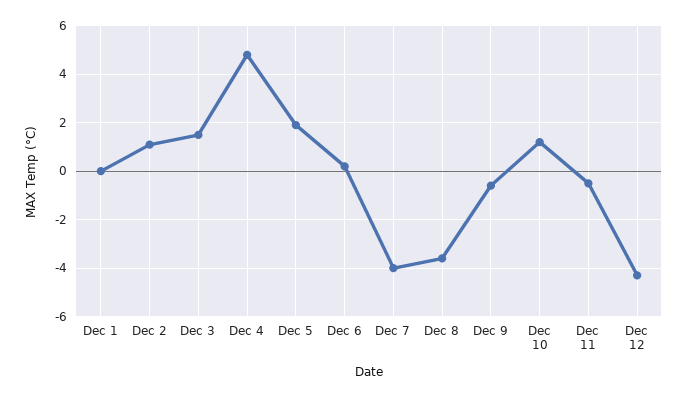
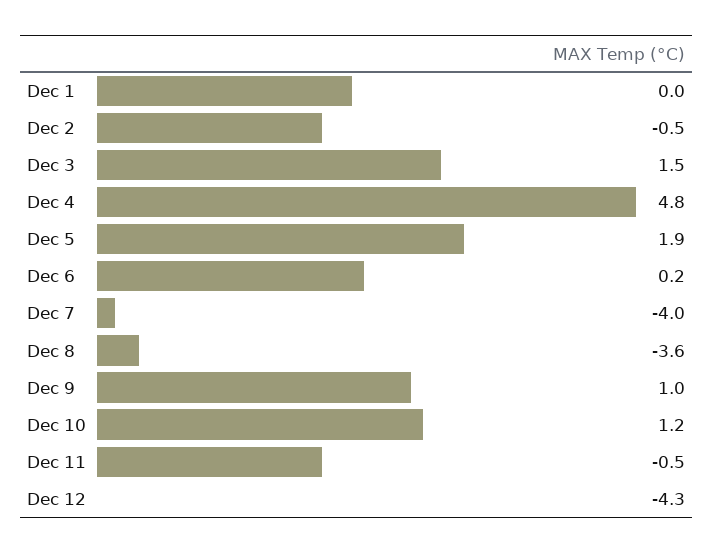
  {
    "Dec 1": 0,
-   "Dec 2": 1,
+   "Dec 2": -0.5,
    "Dec 3": 1.5,
    "Dec 4": 4.8,
    "Dec 5": 1.9,
    "Dec 6": 0.2,
    "Dec 7": -4,
    "Dec 8": -3.6,
-   "Dec 9": -0.5,
+   "Dec 9": 1,
    "Dec 10": 1.2,
    "Dec 11": -0.5,
    "Dec 12": -4.3
  }

